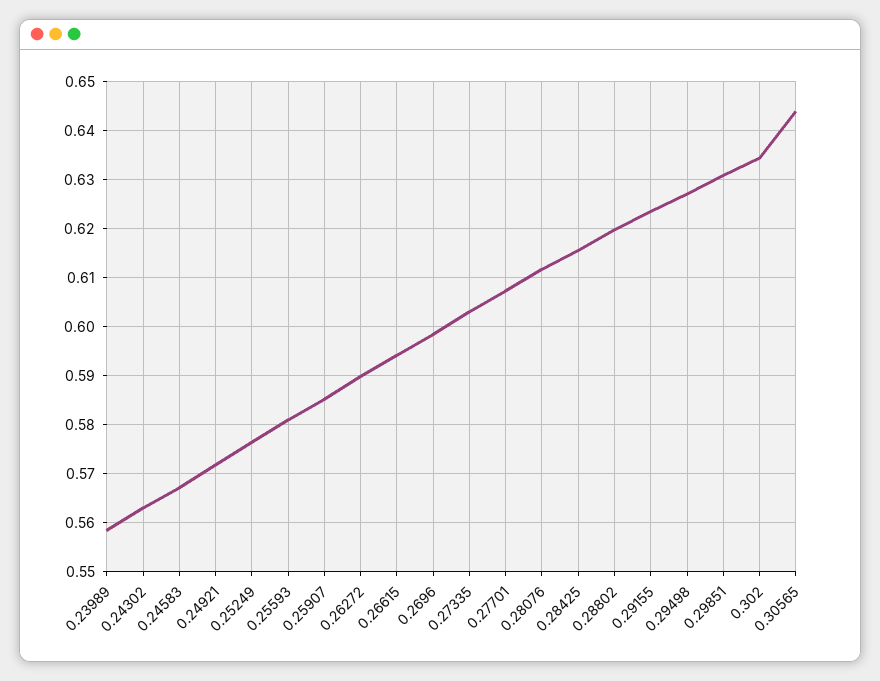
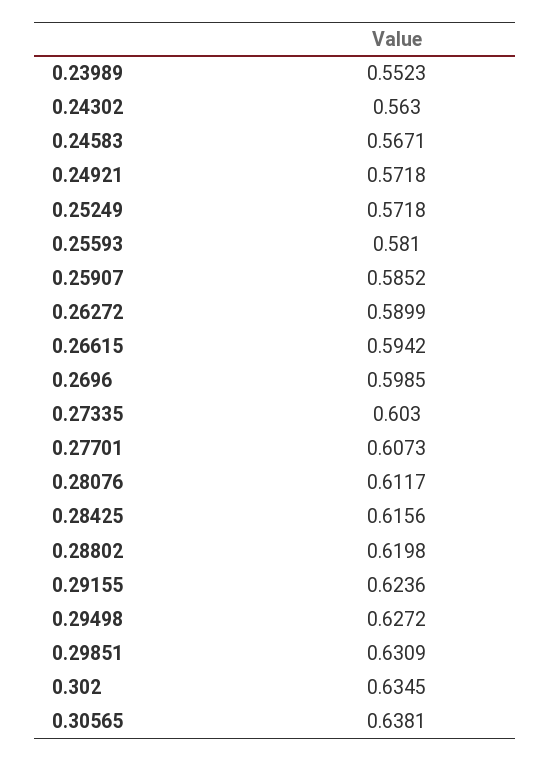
  {
-   "0.23989": 0.558,
+   "0.23989": 0.5523,
    "0.24302": 0.563,
    "0.24583": 0.5671,
    "0.24921": 0.5718,
-   "0.25249": 0.576,
+   "0.25249": 0.5718,
    "0.25593": 0.581,
    "0.25907": 0.5852,
    "0.26272": 0.5899,
    "0.26615": 0.5942,
    "0.2696": 0.5985,
    "0.27335": 0.603,
    "0.27701": 0.6073,
    "0.28076": 0.6117,
    "0.28425": 0.6156,
    "0.28802": 0.6198,
    "0.29155": 0.6236,
    "0.29498": 0.6272,
    "0.29851": 0.6309,
    "0.302": 0.6345,
-   "0.30565": 0.644
+   "0.30565": 0.6381
  }

